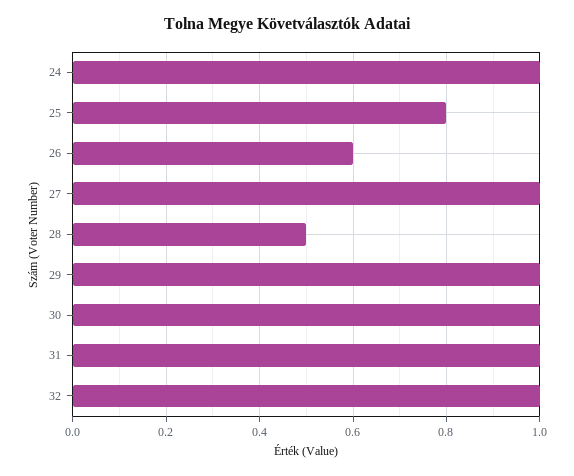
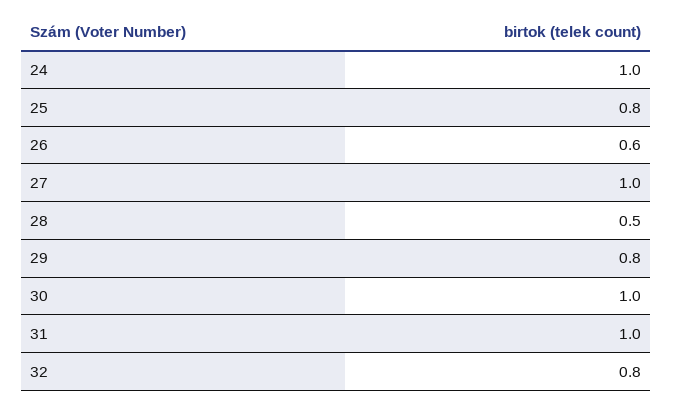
  {
    "24": 1,
    "25": 0.8,
    "26": 0.6,
    "27": 1,
    "28": 0.5,
-   "29": 1,
+   "29": 0.8,
    "30": 1,
    "31": 1,
-   "32": 1
+   "32": 0.8
  }

